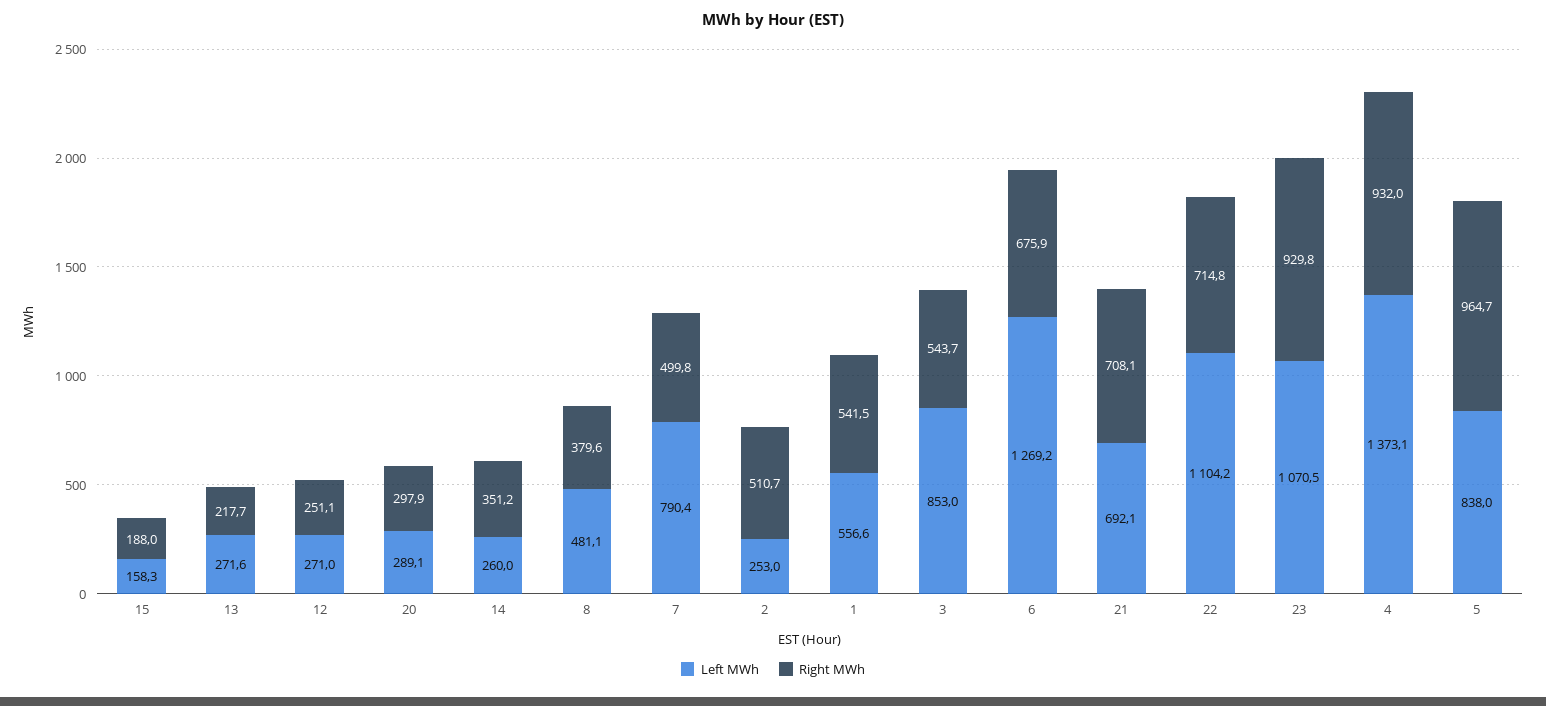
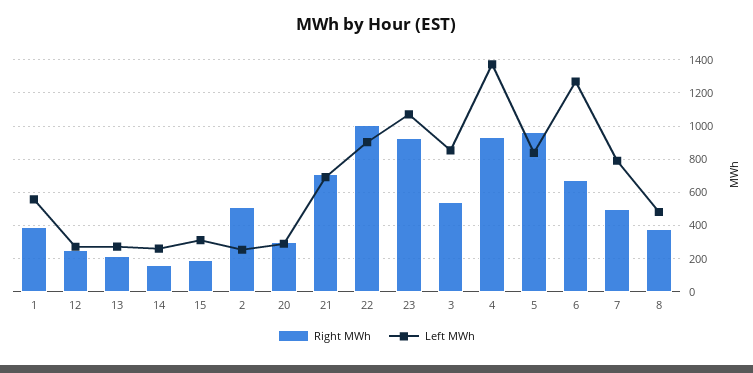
  {
    "Left MWh": {
-     "15": 158.3,
+     "15": 300,
      "13": 271.6,
      "12": 271,
      "20": 289.1,
      "14": 260,
      "8": 481.1,
      "7": 790.4,
      "2": 253,
      "1": 556.6,
      "3": 853,
      "6": 1269.2,
      "21": 692.1,
-     "22": 1104.2,
+     "22": 900,
      "23": 1070.5,
      "4": 1373.1,
      "5": 838
    },
    "Right MWh": {
      "15": 188,
      "13": 217.7,
      "12": 251.1,
      "20": 297.9,
-     "14": 351.2,
+     "14": 150,
      "8": 379.6,
      "7": 499.8,
      "2": 510.7,
-     "1": 541.5,
+     "1": 400,
      "3": 543.7,
      "6": 675.9,
      "21": 708.1,
-     "22": 714.8,
+     "22": 1000,
      "23": 929.8,
      "4": 932,
      "5": 964.7
    }
  }

